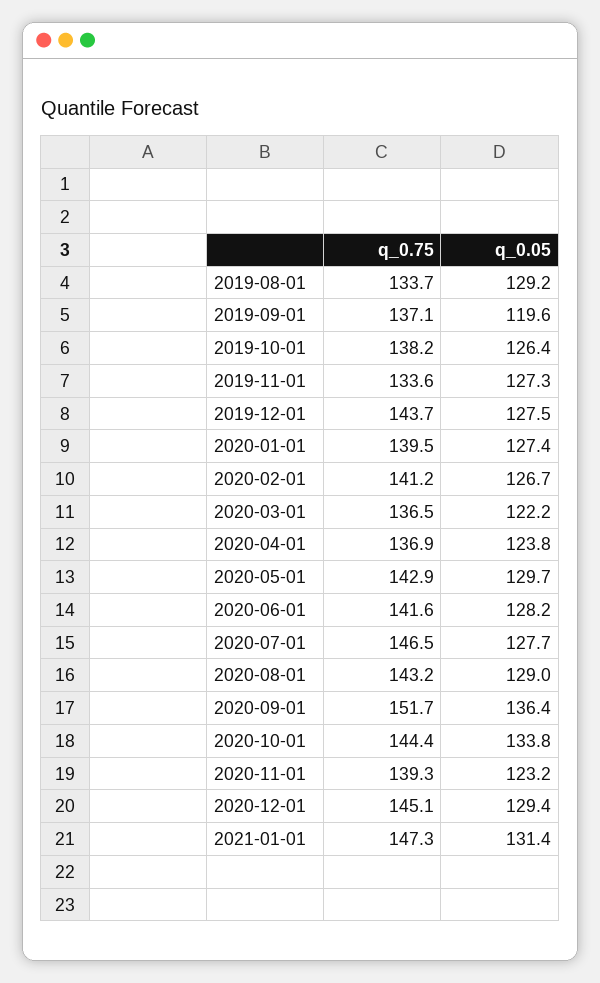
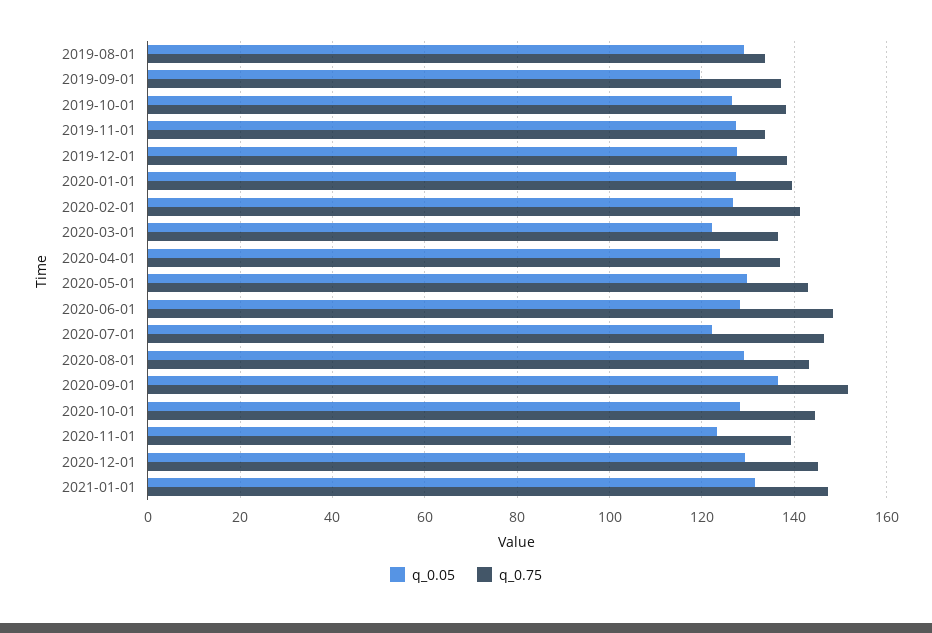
  {
    "q_0.75": {
      "2019-08-01": 133.7,
      "2019-09-01": 137.1,
      "2019-10-01": 138.2,
      "2019-11-01": 133.6,
-     "2019-12-01": 143.7,
+     "2019-12-01": 138,
      "2020-01-01": 139.5,
      "2020-02-01": 141.2,
      "2020-03-01": 136.5,
      "2020-04-01": 136.9,
      "2020-05-01": 142.9,
-     "2020-06-01": 141.6,
+     "2020-06-01": 148,
      "2020-07-01": 146.5,
      "2020-08-01": 143.2,
      "2020-09-01": 151.7,
      "2020-10-01": 144.4,
      "2020-11-01": 139.3,
      "2020-12-01": 145.1,
      "2021-01-01": 147.3
    },
    "q_0.05": {
      "2019-08-01": 129.2,
      "2019-09-01": 119.6,
      "2019-10-01": 126.4,
      "2019-11-01": 127.3,
      "2019-12-01": 127.5,
      "2020-01-01": 127.4,
      "2020-02-01": 126.7,
      "2020-03-01": 122.2,
      "2020-04-01": 123.8,
      "2020-05-01": 129.7,
      "2020-06-01": 128.2,
-     "2020-07-01": 127.7,
+     "2020-07-01": 122,
      "2020-08-01": 129,
      "2020-09-01": 136.4,
-     "2020-10-01": 133.8,
+     "2020-10-01": 128,
      "2020-11-01": 123.2,
      "2020-12-01": 129.4,
      "2021-01-01": 131.4
    }
  }

